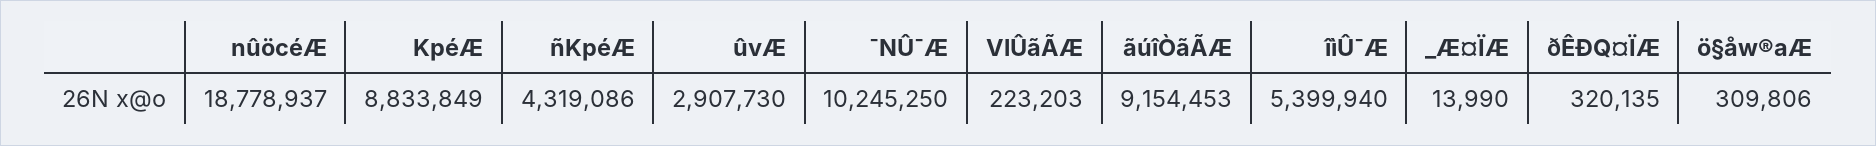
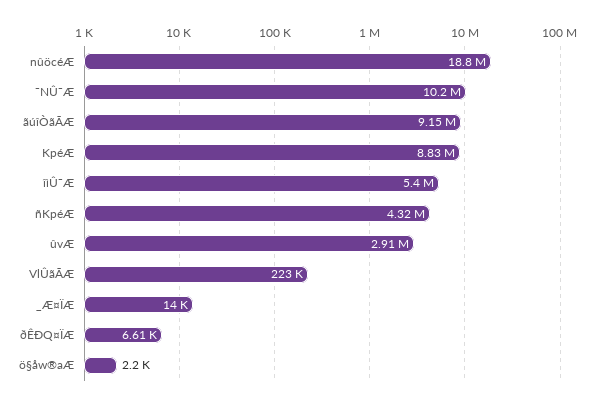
  {
    "nûöcéÆ": 18778937,
    "KpéÆ": 8833849,
    "ñKpéÆ": 4319086,
    "ûvÆ": 2907730,
    "¯NÛ¯Æ": 10245250,
    "VlÛãÃÆ": 223203,
    "ãúîÒãÃÆ": 9154453,
    "îìÛ¯Æ": 5399940,
    "_Æ¤ÏÆ": 13990,
-   "ðÊÐQ¤ÏÆ": 320135,
+   "ðÊÐQ¤ÏÆ": 6610,
-   "ö§åw®aÆ": 309806
+   "ö§åw®aÆ": 2200
  }

